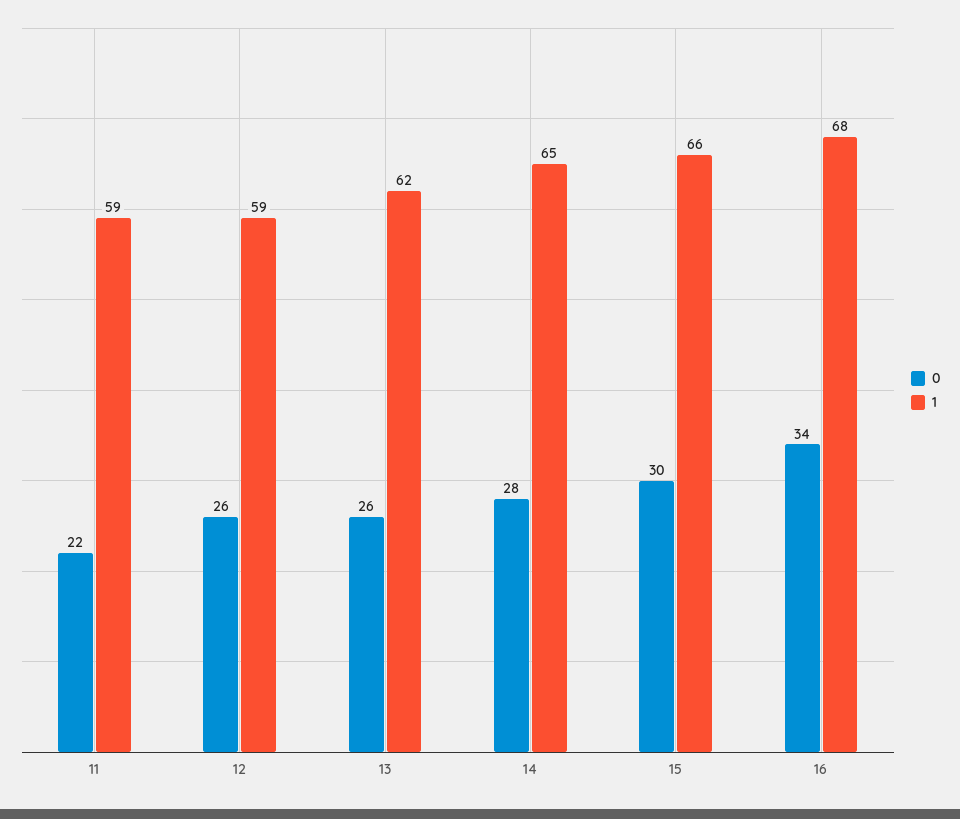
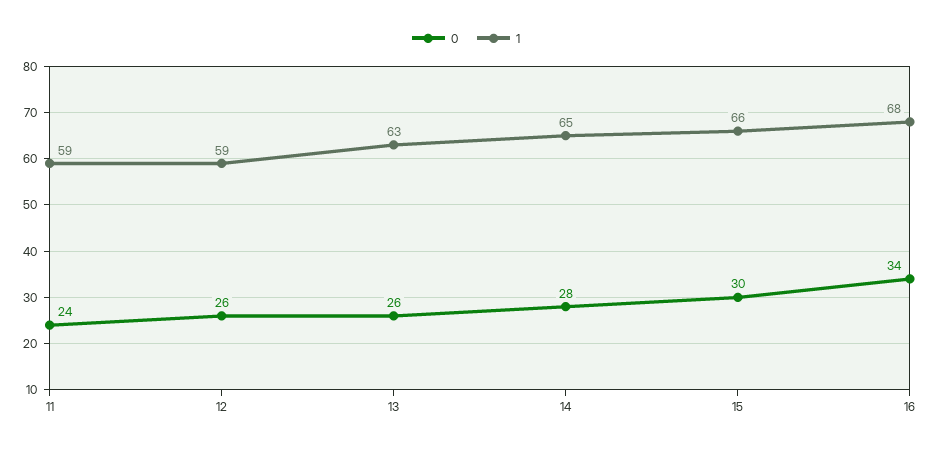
  {
    "0": {
-     "11": 22,
+     "11": 24,
      "12": 26,
      "13": 26,
      "14": 28,
      "15": 30,
      "16": 34
    },
    "1": {
      "11": 59,
      "12": 59,
-     "13": 62,
+     "13": 63,
      "14": 65,
      "15": 66,
      "16": 68
    }
  }

